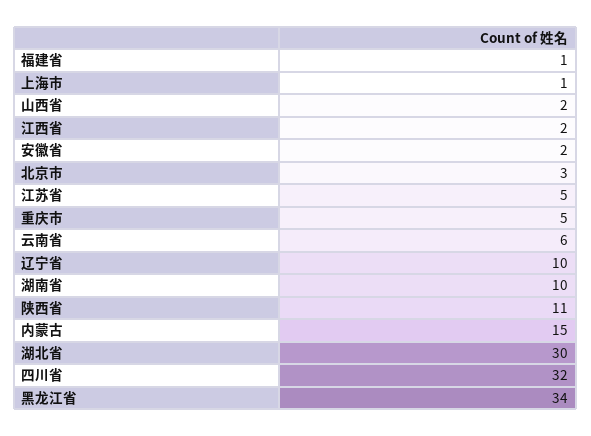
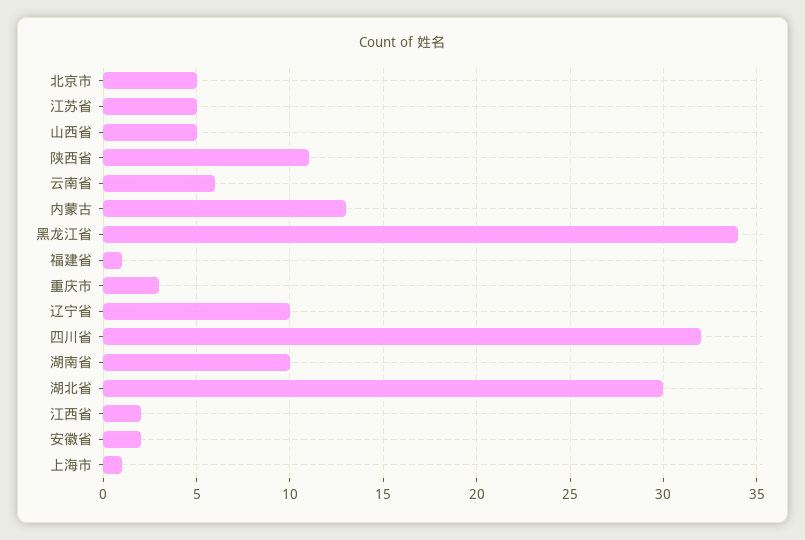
  {
    "福建省": 1,
    "上海市": 1,
-   "山西省": 2,
+   "山西省": 5,
    "江西省": 2,
    "安徽省": 2,
-   "北京市": 3,
+   "北京市": 5,
    "江苏省": 5,
-   "重庆市": 5,
+   "重庆市": 3,
    "云南省": 6,
    "辽宁省": 10,
    "湖南省": 10,
    "陕西省": 11,
-   "内蒙古": 15,
+   "内蒙古": 13,
    "湖北省": 30,
    "四川省": 32,
    "黑龙江省": 34
  }

